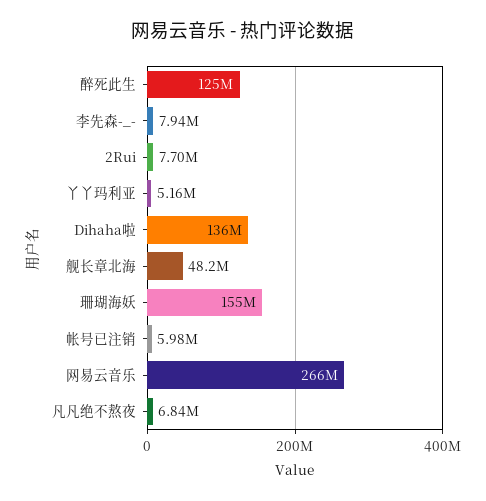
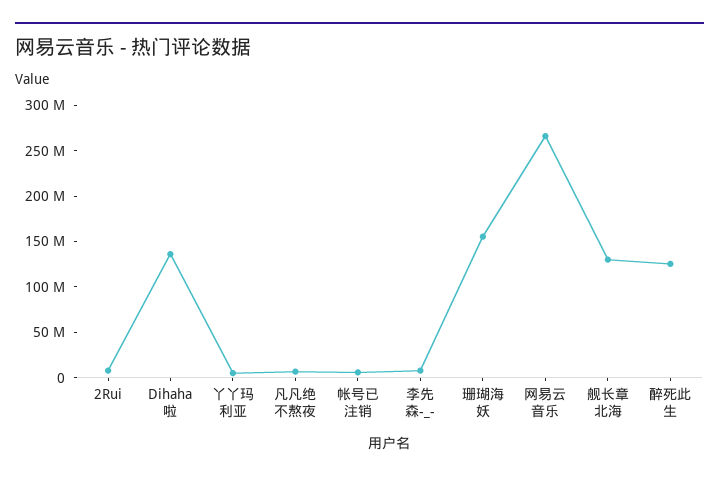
  {
    "醉死此生": 125000000,
    "李先森-_-": 7940000,
    "2Rui": 7700000,
    "丫丫玛利亚": 5160000,
    "Dihaha啦": 136000000,
-   "舰长章北海": 48200000,
+   "舰长章北海": 130000000,
    "珊瑚海妖": 155000000,
    "帐号已注销": 5980000,
    "网易云音乐": 266000000,
    "凡凡绝不熬夜": 6840000
  }

